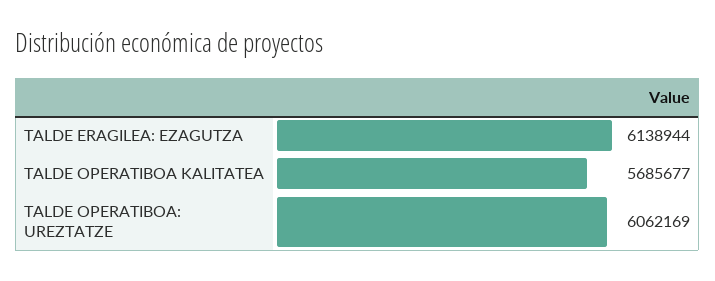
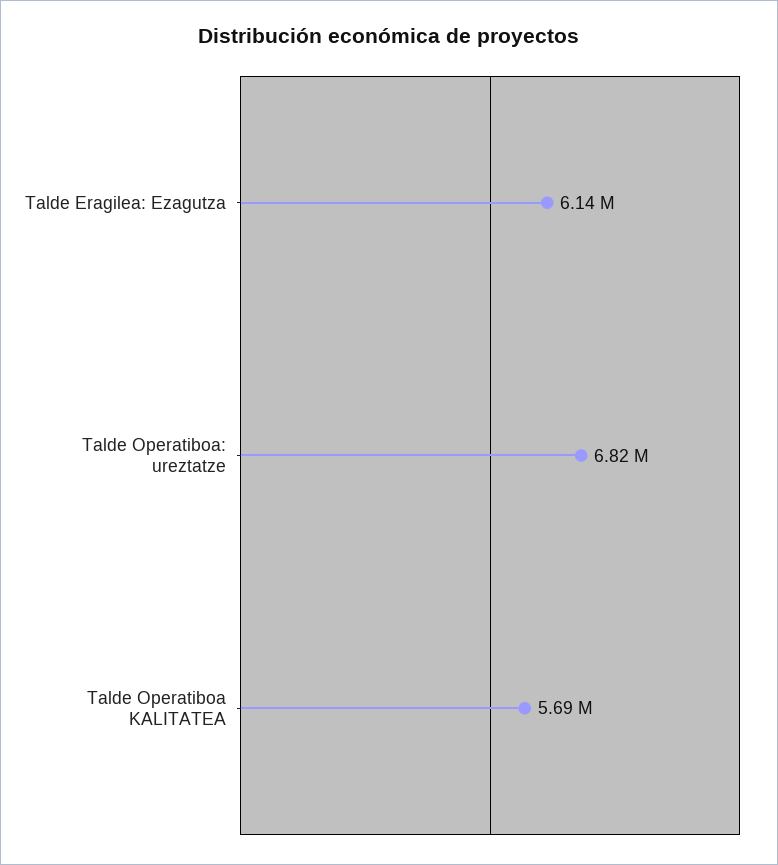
  {
    "TALDE ERAGILEA: EZAGUTZA": 6138944,
    "TALDE OPERATIBOA KALITATEA": 5685677,
-   "TALDE OPERATIBOA: UREZTATZE": 6062169
+   "TALDE OPERATIBOA: UREZTATZE": 6820000
  }

